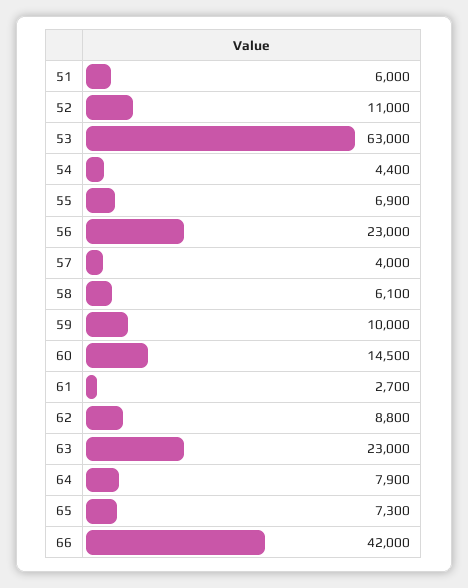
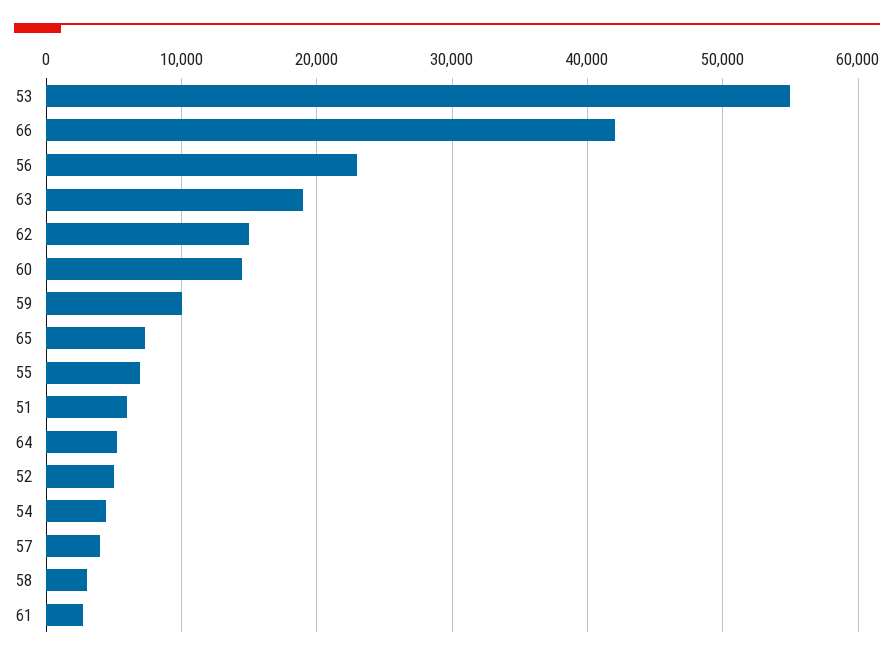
  {
    "51": 6000,
-   "52": 11000,
+   "52": 5000,
-   "53": 63000,
+   "53": 55000,
    "54": 4400,
    "55": 6900,
    "56": 23000,
    "57": 4000,
-   "58": 6100,
+   "58": 3000,
    "59": 10000,
    "60": 14500,
    "61": 2700,
-   "62": 8800,
+   "62": 15000,
-   "63": 23000,
+   "63": 19000,
-   "64": 7900,
+   "64": 5000,
    "65": 7300,
    "66": 42000
  }

